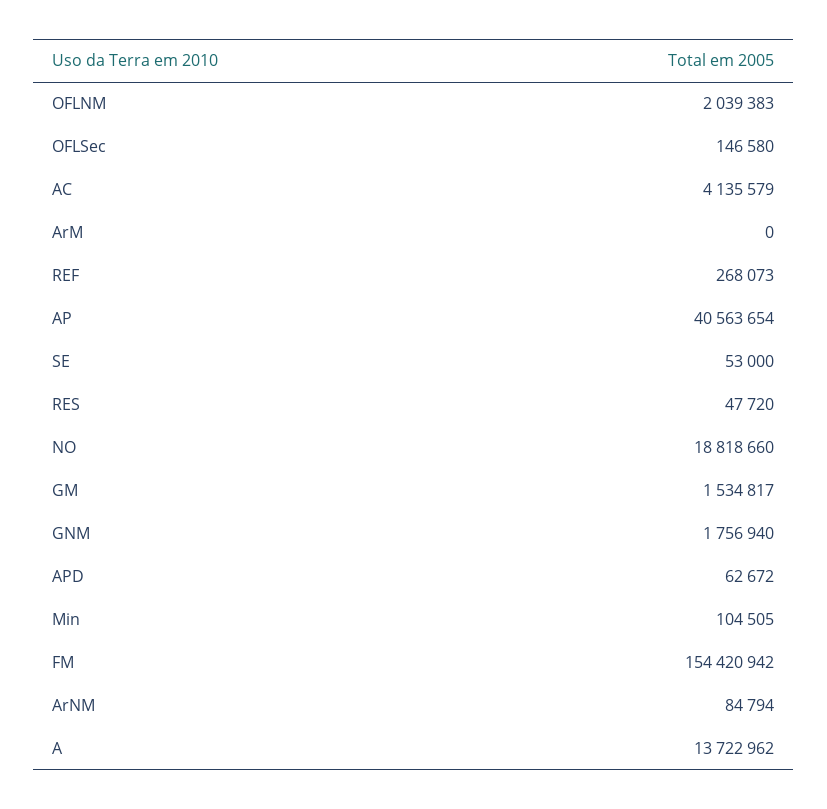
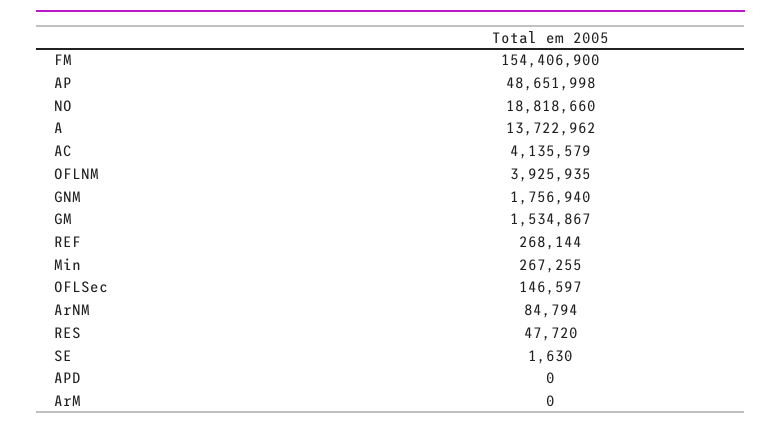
  {
-   "OFLNM": 2039383,
+   "OFLNM": 3925935,
-   "OFLSec": 146580,
+   "OFLSec": 146597,
    "AC": 4135579,
    "ArM": 0,
-   "REF": 268073,
+   "REF": 268144,
-   "AP": 40563654,
+   "AP": 48651998,
-   "SE": 53000,
+   "SE": 1630,
    "RES": 47720,
    "NO": 18818660,
-   "GM": 1534817,
+   "GM": 1534867,
    "GNM": 1756940,
-   "APD": 62672,
+   "APD": 0,
-   "Min": 104505,
+   "Min": 267255,
-   "FM": 154420942,
+   "FM": 154406900,
    "ArNM": 84794,
    "A": 13722962
  }

